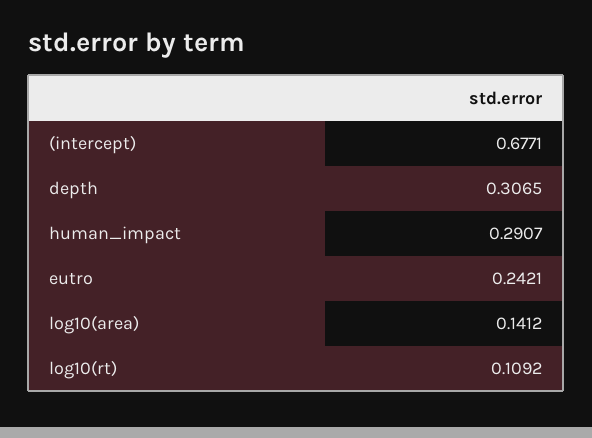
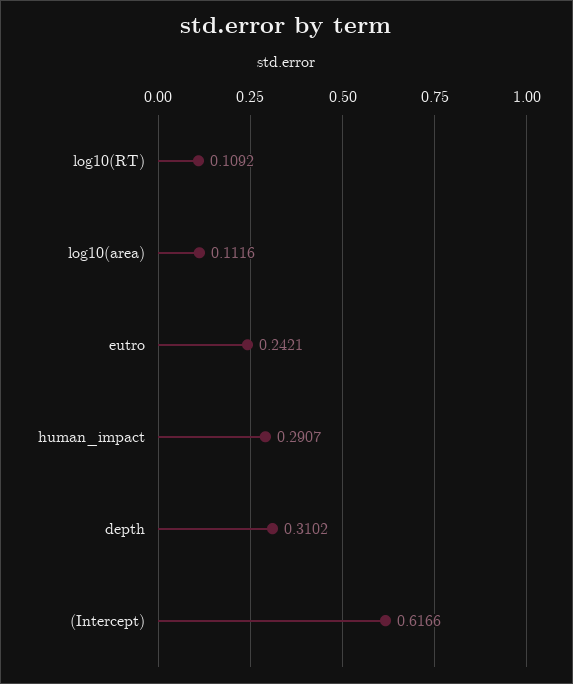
  {
-   "(intercept)": 0.6771,
+   "(intercept)": 0.6166,
-   "depth": 0.3065,
+   "depth": 0.3102,
    "human_impact": 0.2907,
    "eutro": 0.2421,
-   "log10(area)": 0.1412,
+   "log10(area)": 0.1116,
    "log10(rt)": 0.1092
  }

